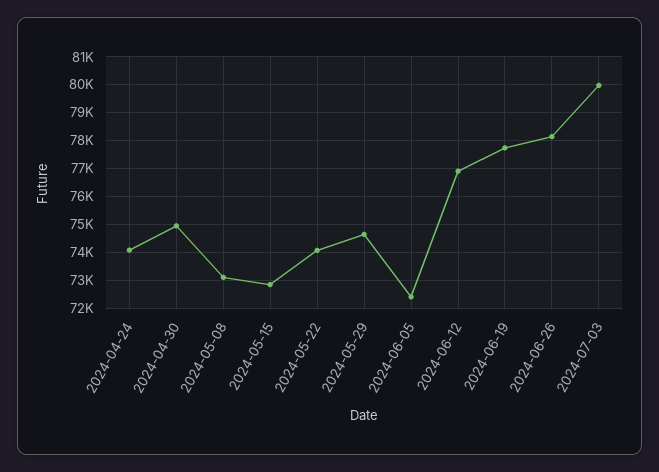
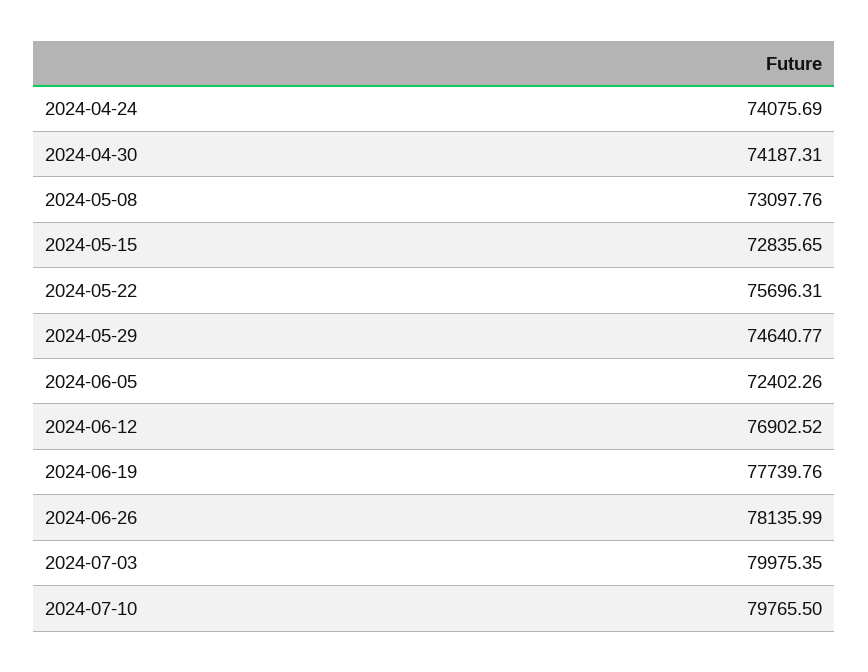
  {
    "2024-04-24": 74075.69,
-   "2024-04-30": 75000,
+   "2024-04-30": 74187.31,
    "2024-05-08": 73097.76,
    "2024-05-15": 72835.65,
-   "2024-05-22": 74000,
+   "2024-05-22": 75696.31,
    "2024-05-29": 74640.77,
    "2024-06-05": 72402.26,
    "2024-06-12": 76902.52,
    "2024-06-19": 77739.76,
    "2024-06-26": 78135.99,
-   "2024-07-03": 79975.35
+   "2024-07-03": 79975.35,
+   "2024-07-10": 79765.5
  }

